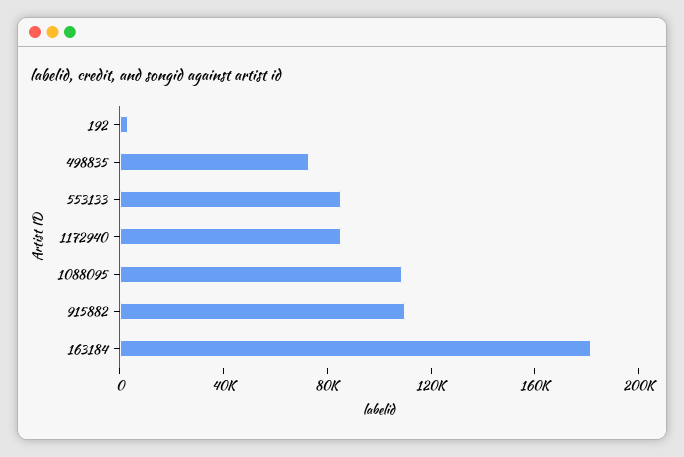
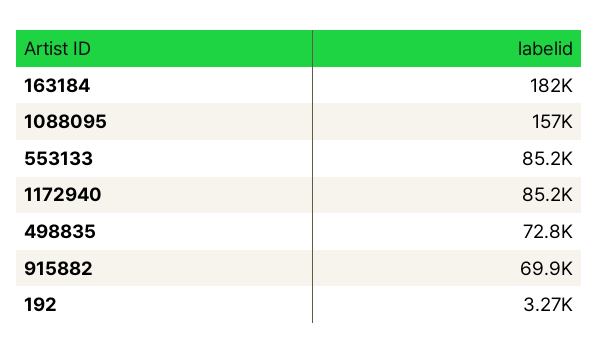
  {
    "192": 3270,
    "498835": 72800,
    "553133": 85200,
    "1172940": 85200,
-   "1088095": 110000,
+   "1088095": 157000,
-   "915882": 110000,
+   "915882": 69900,
    "163184": 182000
  }

